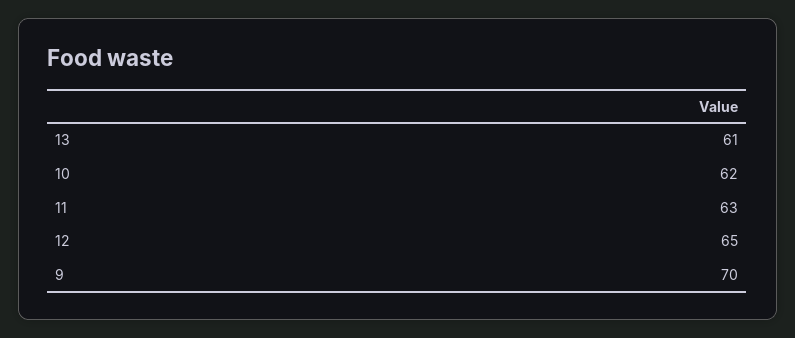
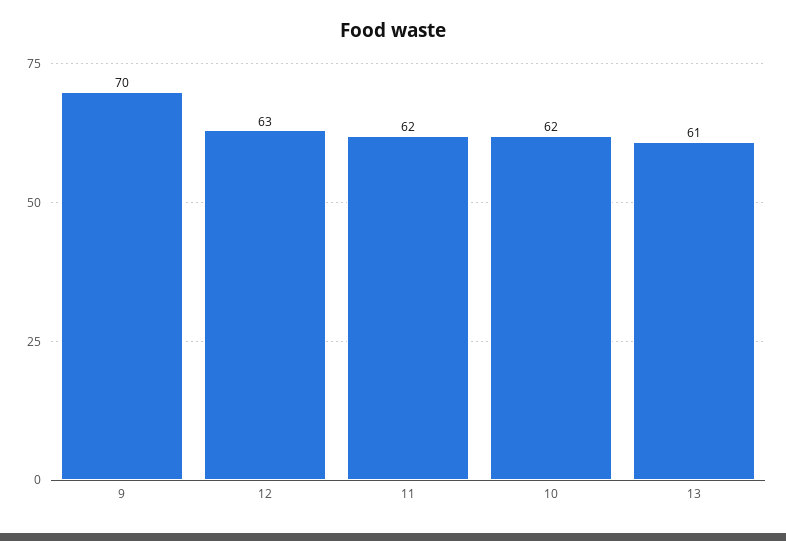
  {
    "13": 61,
    "10": 62,
-   "11": 63,
+   "11": 62,
-   "12": 65,
+   "12": 63,
    "9": 70
  }

